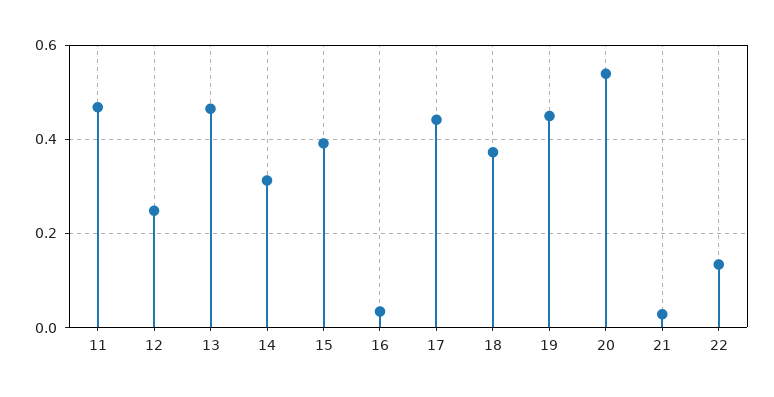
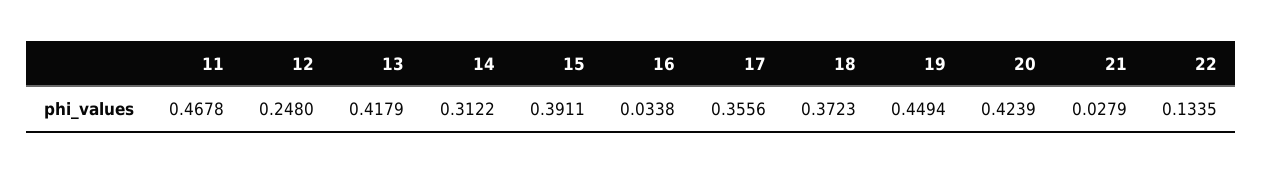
  {
    "11": 0.4678,
    "12": 0.248,
-   "13": 0.46,
+   "13": 0.4179,
    "14": 0.3122,
    "15": 0.3911,
    "16": 0.0338,
-   "17": 0.44,
+   "17": 0.3556,
    "18": 0.3723,
    "19": 0.4494,
-   "20": 0.54,
+   "20": 0.4239,
    "21": 0.0279,
    "22": 0.1335
  }

